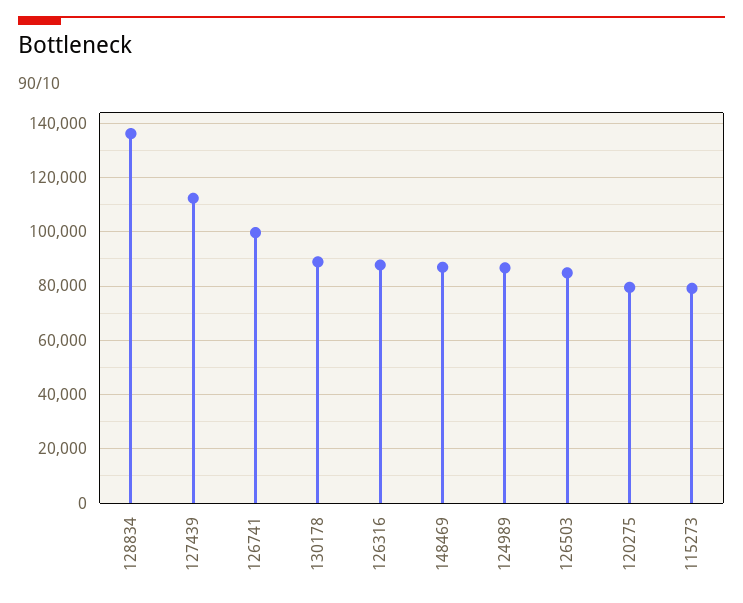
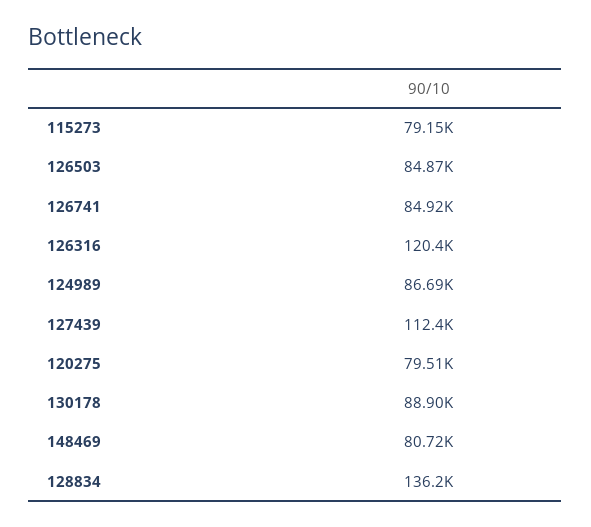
  {
    "128834": 136200,
    "127439": 112400,
-   "126741": 100000,
+   "126741": 84920,
    "130178": 88900,
-   "126316": 87500,
+   "126316": 120400,
-   "148469": 87500,
+   "148469": 80720,
    "124989": 86690,
    "126503": 84870,
    "120275": 79510,
    "115273": 79150
  }

